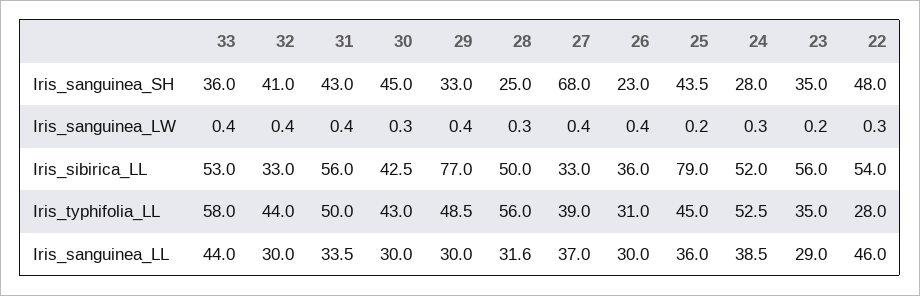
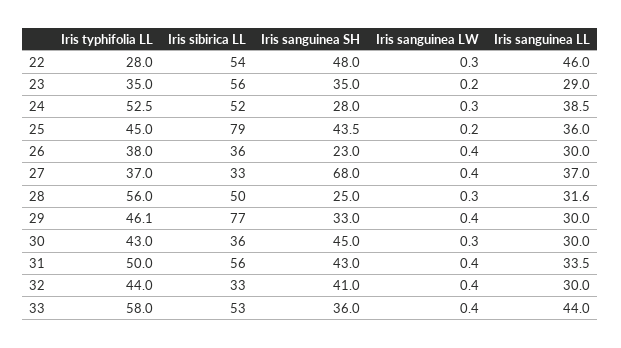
  {
    "33": {
      "Iris_sanguinea_SH": 36,
      "Iris_sanguinea_LW": 0.4,
      "Iris_sibirica_LL": 53,
      "Iris_typhifolia_LL": 58,
      "Iris_sanguinea_LL": 44
    },
    "32": {
      "Iris_sanguinea_SH": 41,
      "Iris_sanguinea_LW": 0.4,
      "Iris_sibirica_LL": 33,
      "Iris_typhifolia_LL": 44,
      "Iris_sanguinea_LL": 30
    },
    "31": {
      "Iris_sanguinea_SH": 43,
      "Iris_sanguinea_LW": 0.4,
      "Iris_sibirica_LL": 56,
      "Iris_typhifolia_LL": 50,
      "Iris_sanguinea_LL": 33.5
    },
    "30": {
      "Iris_sanguinea_SH": 45,
      "Iris_sanguinea_LW": 0.3,
-     "Iris_sibirica_LL": 42.5,
+     "Iris_sibirica_LL": 36,
      "Iris_typhifolia_LL": 43,
      "Iris_sanguinea_LL": 30
    },
    "29": {
      "Iris_sanguinea_SH": 33,
      "Iris_sanguinea_LW": 0.4,
      "Iris_sibirica_LL": 77,
-     "Iris_typhifolia_LL": 48.5,
+     "Iris_typhifolia_LL": 46.1,
      "Iris_sanguinea_LL": 30
    },
    "28": {
      "Iris_sanguinea_SH": 25,
      "Iris_sanguinea_LW": 0.3,
      "Iris_sibirica_LL": 50,
      "Iris_typhifolia_LL": 56,
      "Iris_sanguinea_LL": 31.6
    },
    "27": {
      "Iris_sanguinea_SH": 68,
      "Iris_sanguinea_LW": 0.4,
      "Iris_sibirica_LL": 33,
-     "Iris_typhifolia_LL": 39,
+     "Iris_typhifolia_LL": 37,
      "Iris_sanguinea_LL": 37
    },
    "26": {
      "Iris_sanguinea_SH": 23,
      "Iris_sanguinea_LW": 0.4,
      "Iris_sibirica_LL": 36,
-     "Iris_typhifolia_LL": 31,
+     "Iris_typhifolia_LL": 38,
      "Iris_sanguinea_LL": 30
    },
    "25": {
      "Iris_sanguinea_SH": 43.5,
      "Iris_sanguinea_LW": 0.2,
      "Iris_sibirica_LL": 79,
      "Iris_typhifolia_LL": 45,
      "Iris_sanguinea_LL": 36
    },
    "24": {
      "Iris_sanguinea_SH": 28,
      "Iris_sanguinea_LW": 0.3,
      "Iris_sibirica_LL": 52,
      "Iris_typhifolia_LL": 52.5,
      "Iris_sanguinea_LL": 38.5
    },
    "23": {
      "Iris_sanguinea_SH": 35,
      "Iris_sanguinea_LW": 0.2,
      "Iris_sibirica_LL": 56,
      "Iris_typhifolia_LL": 35,
      "Iris_sanguinea_LL": 29
    },
    "22": {
      "Iris_sanguinea_SH": 48,
      "Iris_sanguinea_LW": 0.3,
      "Iris_sibirica_LL": 54,
      "Iris_typhifolia_LL": 28,
      "Iris_sanguinea_LL": 46
    }
  }

